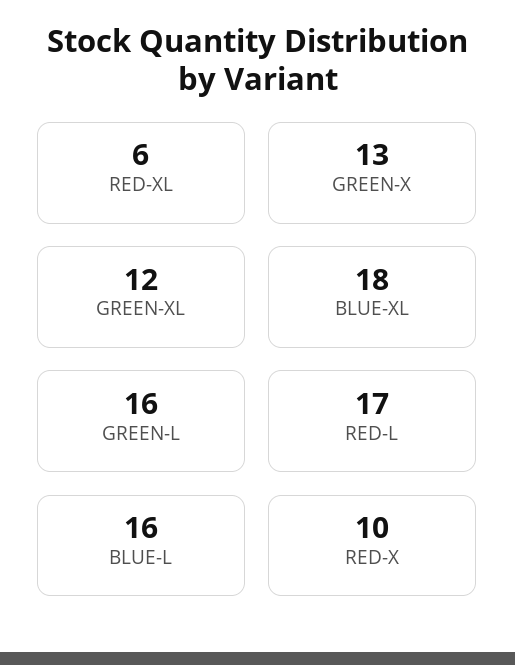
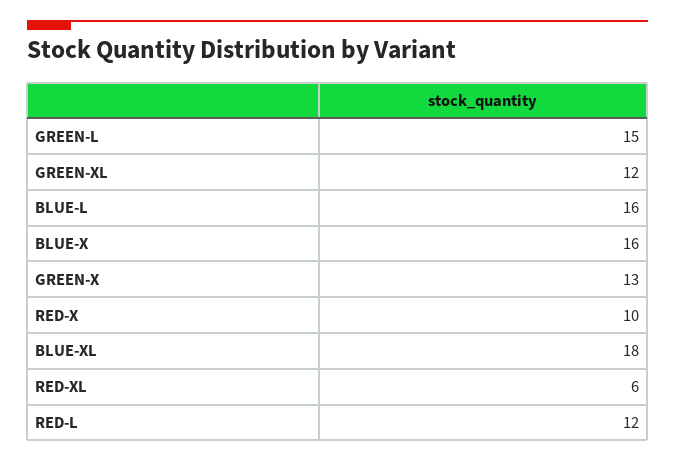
  {
    "RED-XL": 6,
    "GREEN-X": 13,
    "GREEN-XL": 12,
    "BLUE-XL": 18,
-   "GREEN-L": 16,
+   "GREEN-L": 15,
-   "RED-L": 17,
+   "RED-L": 12,
    "BLUE-L": 16,
-   "RED-X": 10
+   "RED-X": 10,
+   "BLUE-X": 16
  }

